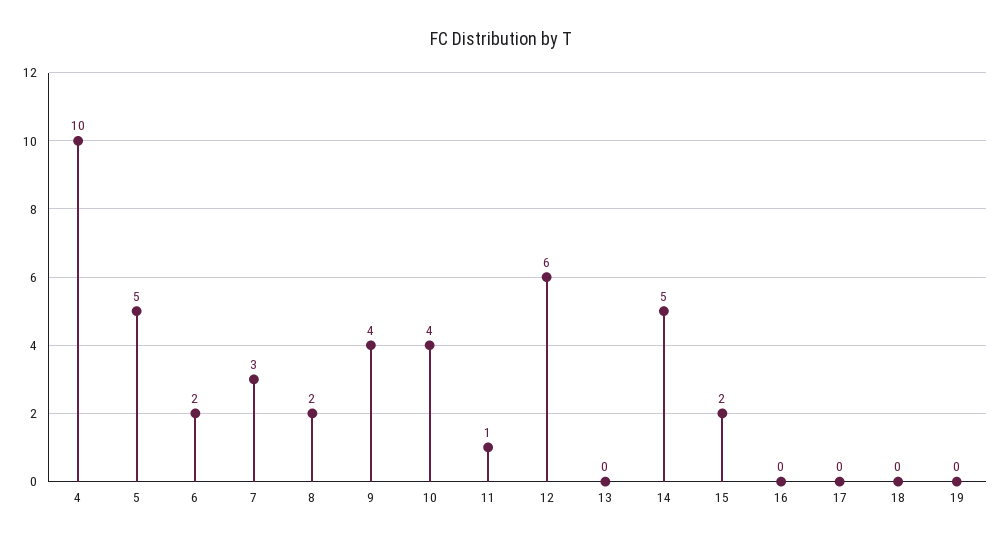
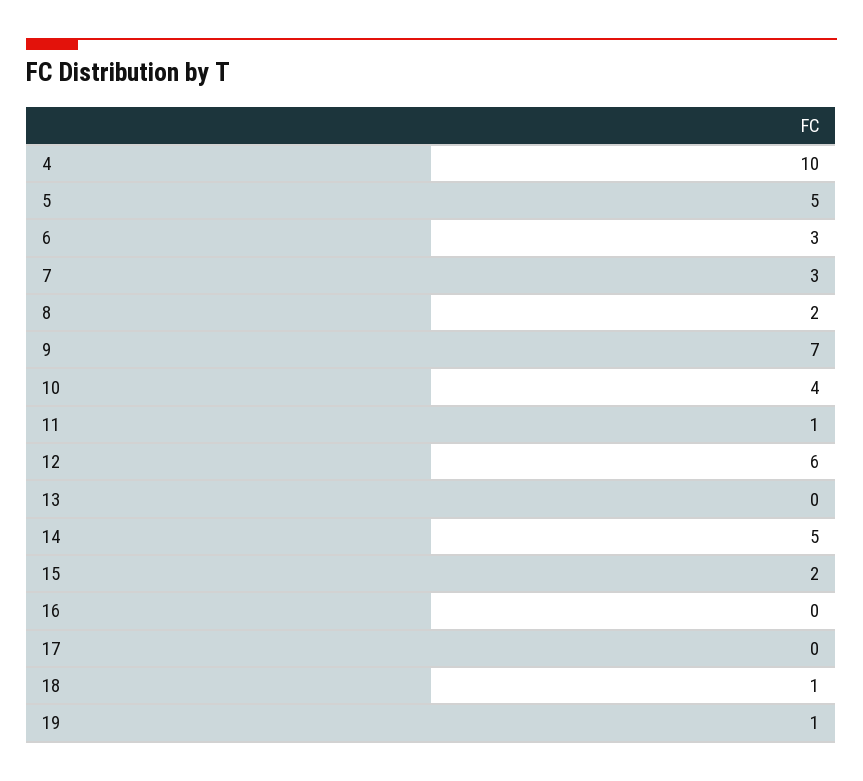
  {
    "4": 10,
    "5": 5,
-   "6": 2,
+   "6": 3,
    "7": 3,
    "8": 2,
-   "9": 4,
+   "9": 7,
    "10": 4,
    "11": 1,
    "12": 6,
    "13": 0,
    "14": 5,
    "15": 2,
    "16": 0,
    "17": 0,
-   "18": 0,
+   "18": 1,
-   "19": 0
+   "19": 1
  }

